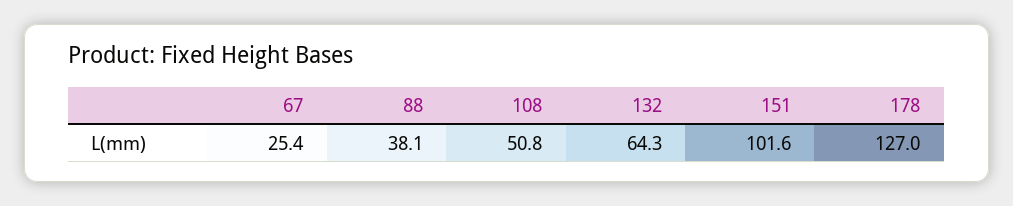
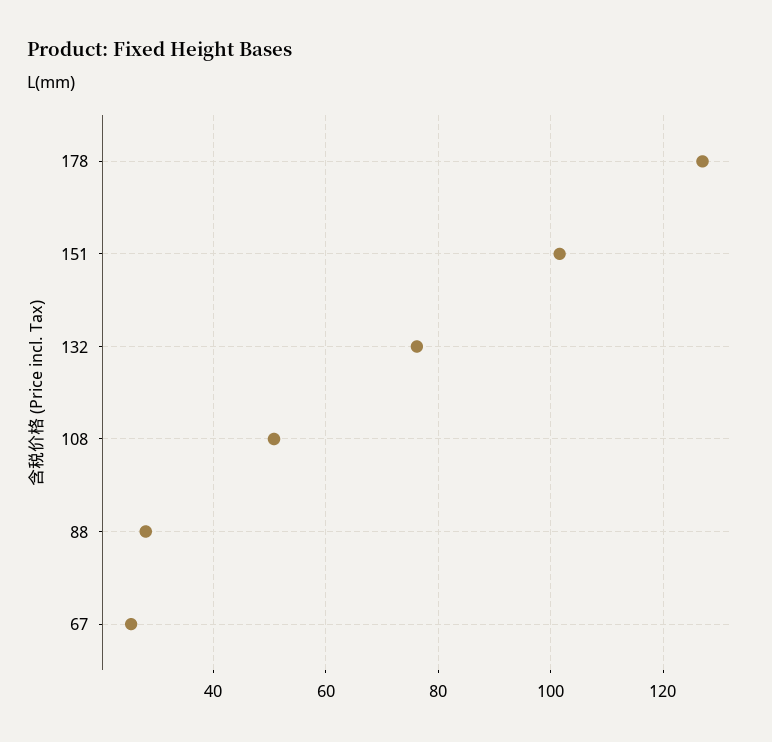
  {
    "67": 25.4,
-   "88": 38.1,
+   "88": 28,
    "108": 50.8,
-   "132": 64.3,
+   "132": 76,
    "151": 101.6,
    "178": 127
  }

